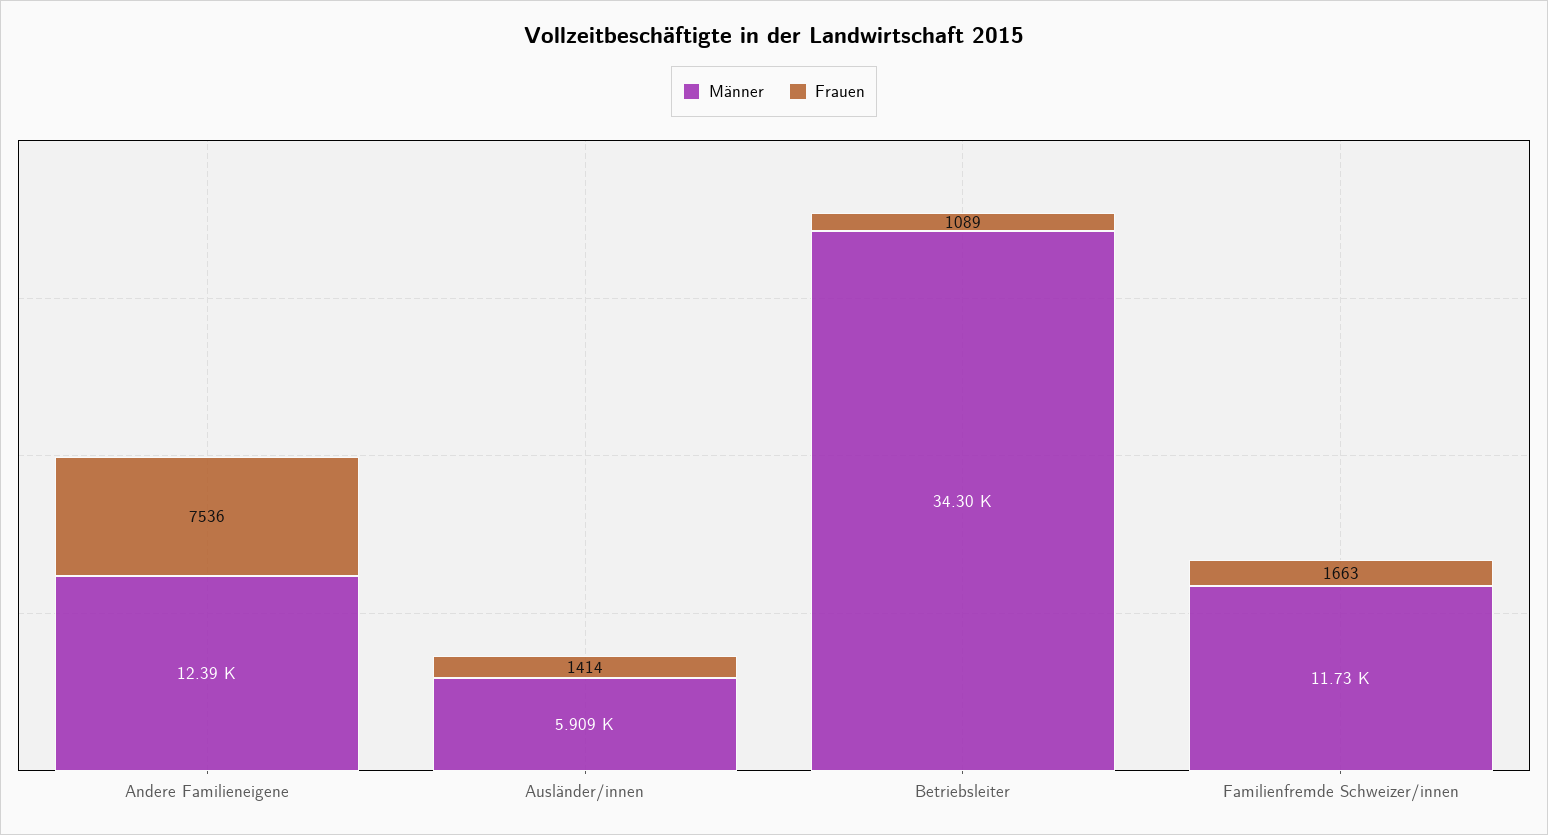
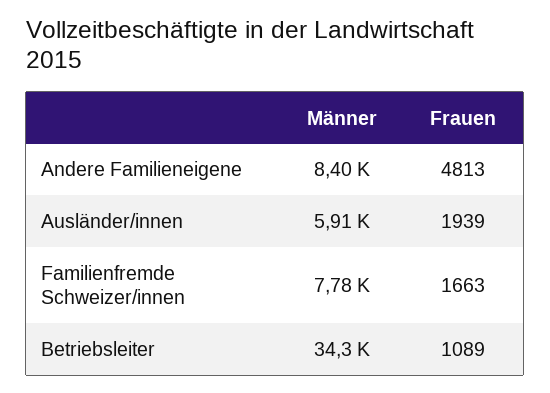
  {
    "Männer": {
-     "Andere Familieneigene": 12390,
+     "Andere Familieneigene": 8400,
      "Ausländer/innen": 5909,
      "Betriebsleiter": 34300,
-     "Familienfremde Schweizer/innen": 11730
+     "Familienfremde Schweizer/innen": 7780
    },
    "Frauen": {
-     "Andere Familieneigene": 7536,
+     "Andere Familieneigene": 4813,
-     "Ausländer/innen": 1414,
+     "Ausländer/innen": 1939,
      "Betriebsleiter": 1089,
      "Familienfremde Schweizer/innen": 1663
    }
  }

